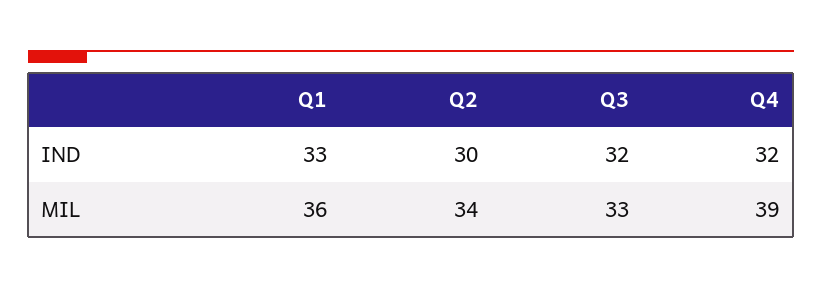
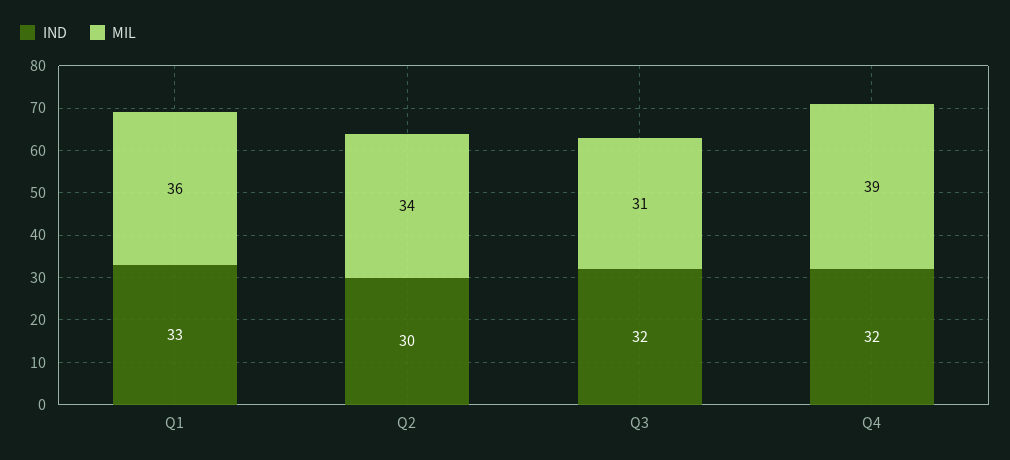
  {
    "IND": {
      "Q1": 33,
      "Q2": 30,
      "Q3": 32,
      "Q4": 32
    },
    "MIL": {
      "Q1": 36,
      "Q2": 34,
-     "Q3": 33,
+     "Q3": 31,
      "Q4": 39
    }
  }

